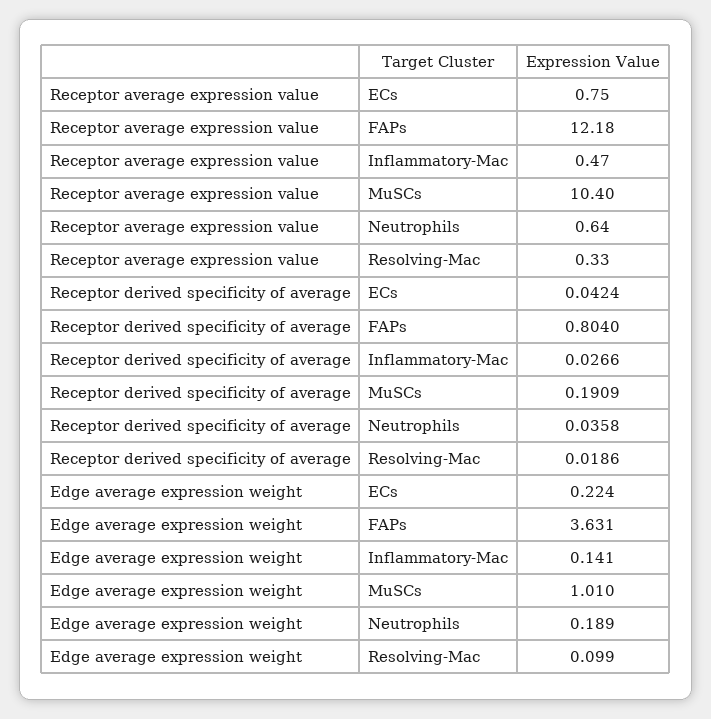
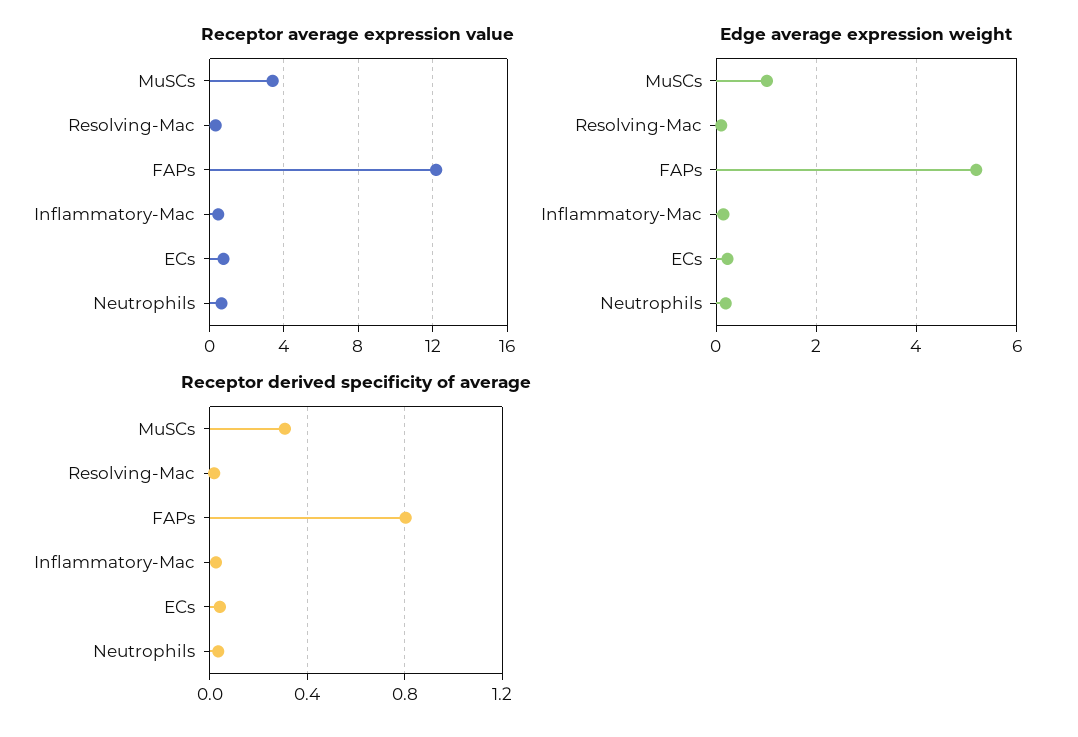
  {
    "Receptor average expression value": {
      "ECs": 0.75,
      "FAPs": 12.18,
      "Inflammatory-Mac": 0.47,
-     "MuSCs": 10.4,
+     "MuSCs": 3.5,
      "Neutrophils": 0.64,
      "Resolving-Mac": 0.33
    },
    "Receptor derived specificity of average": {
      "ECs": 0.0424,
      "FAPs": 0.804,
      "Inflammatory-Mac": 0.0266,
-     "MuSCs": 0.1909,
+     "MuSCs": 0.3,
      "Neutrophils": 0.0358,
      "Resolving-Mac": 0.0186
    },
    "Edge average expression weight": {
      "ECs": 0.224,
-     "FAPs": 3.631,
+     "FAPs": 5.2,
      "Inflammatory-Mac": 0.141,
      "MuSCs": 1.01,
      "Neutrophils": 0.189,
      "Resolving-Mac": 0.099
    }
  }

